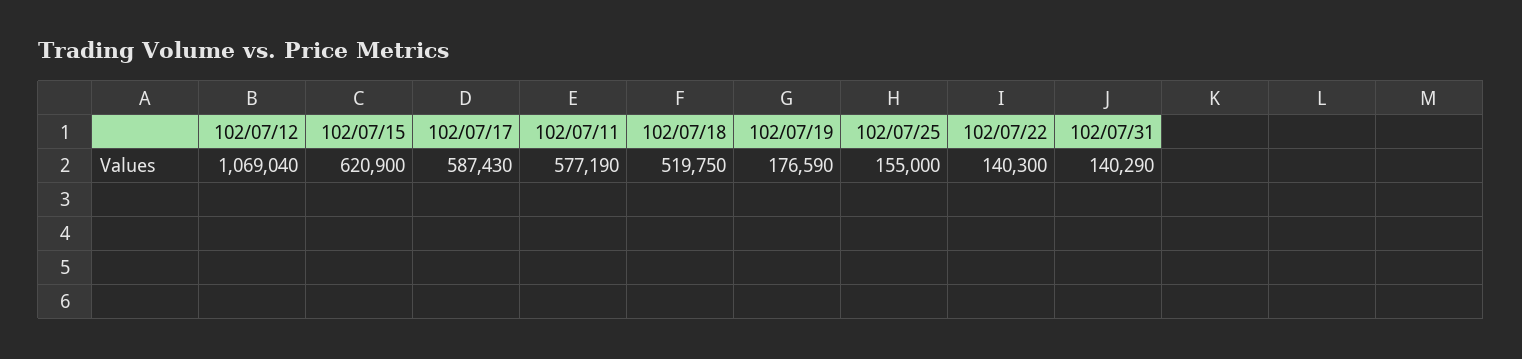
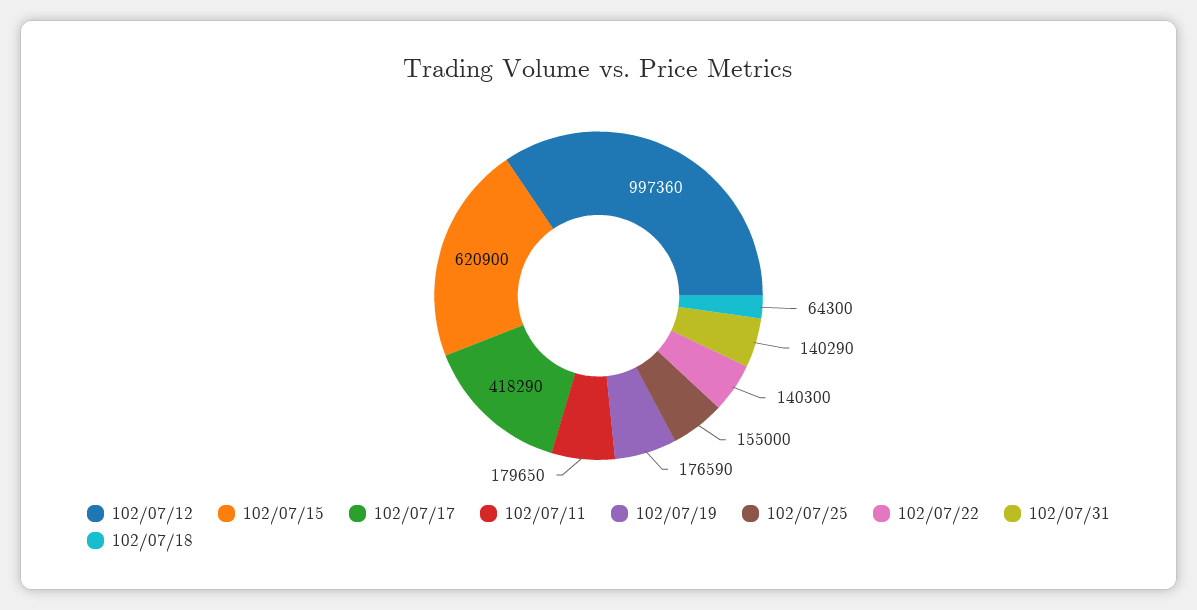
  {
-   "102/07/12": 1069040,
+   "102/07/12": 997360,
    "102/07/15": 620900,
-   "102/07/17": 587430,
+   "102/07/17": 418290,
-   "102/07/11": 577190,
+   "102/07/11": 179650,
-   "102/07/18": 519750,
+   "102/07/18": 64300,
    "102/07/19": 176590,
    "102/07/25": 155000,
    "102/07/22": 140300,
    "102/07/31": 140290
  }

